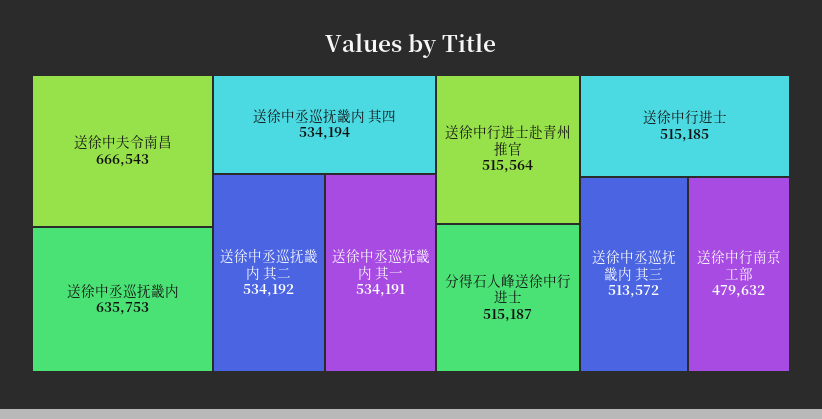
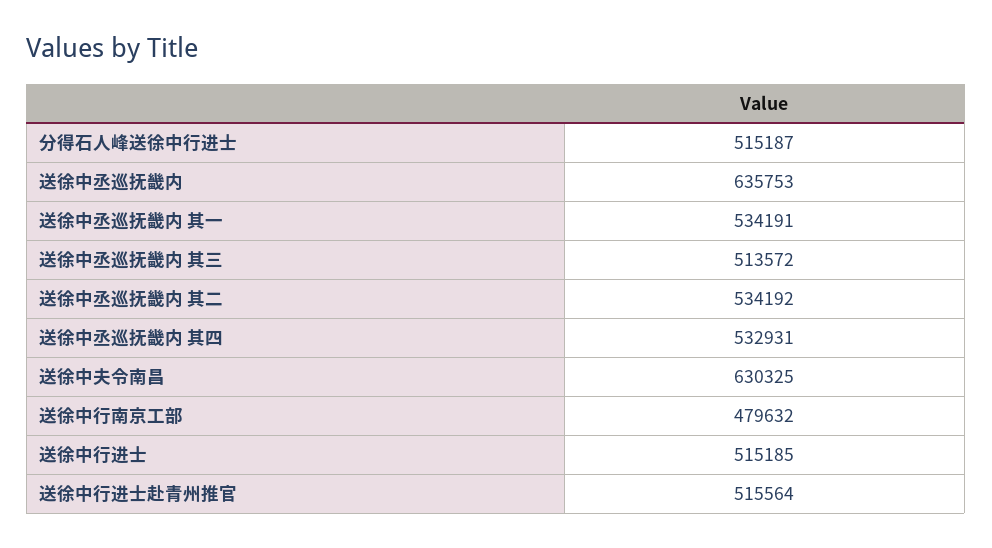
  {
-   "送徐中夫令南昌": 666543,
+   "送徐中夫令南昌": 630325,
    "送徐中丞巡抚畿内": 635753,
-   "送徐中丞巡抚畿内 其四": 534194,
+   "送徐中丞巡抚畿内 其四": 532931,
    "送徐中丞巡抚畿内 其二": 534192,
    "送徐中丞巡抚畿内 其一": 534191,
    "送徐中行进士赴青州推官": 515564,
    "分得石人峰送徐中行进士": 515187,
    "送徐中行进士": 515185,
    "送徐中丞巡抚畿内 其三": 513572,
    "送徐中行南京工部": 479632
  }

